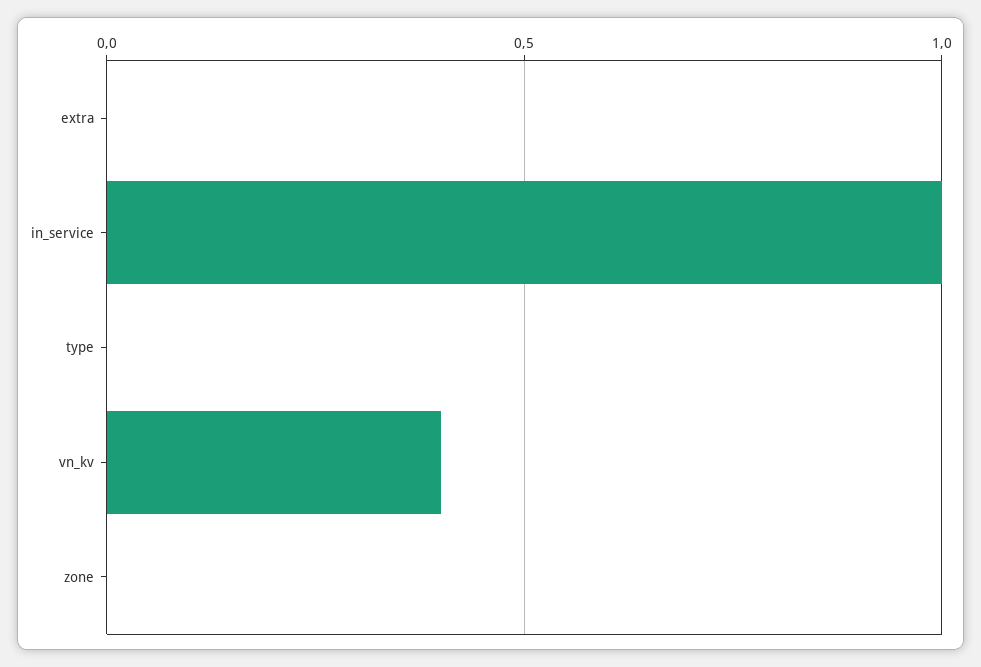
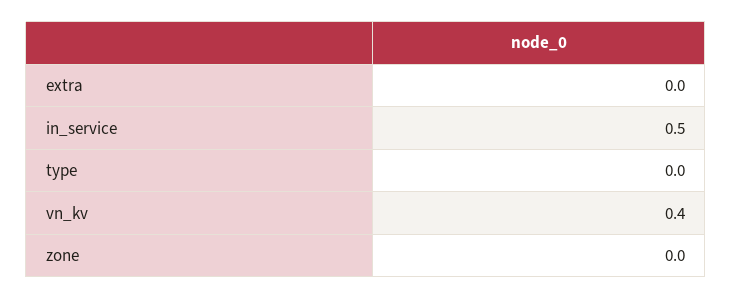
  {
    "extra": 0,
-   "in_service": 1,
+   "in_service": 0.5,
    "type": 0,
    "vn_kv": 0.4,
    "zone": 0
  }

